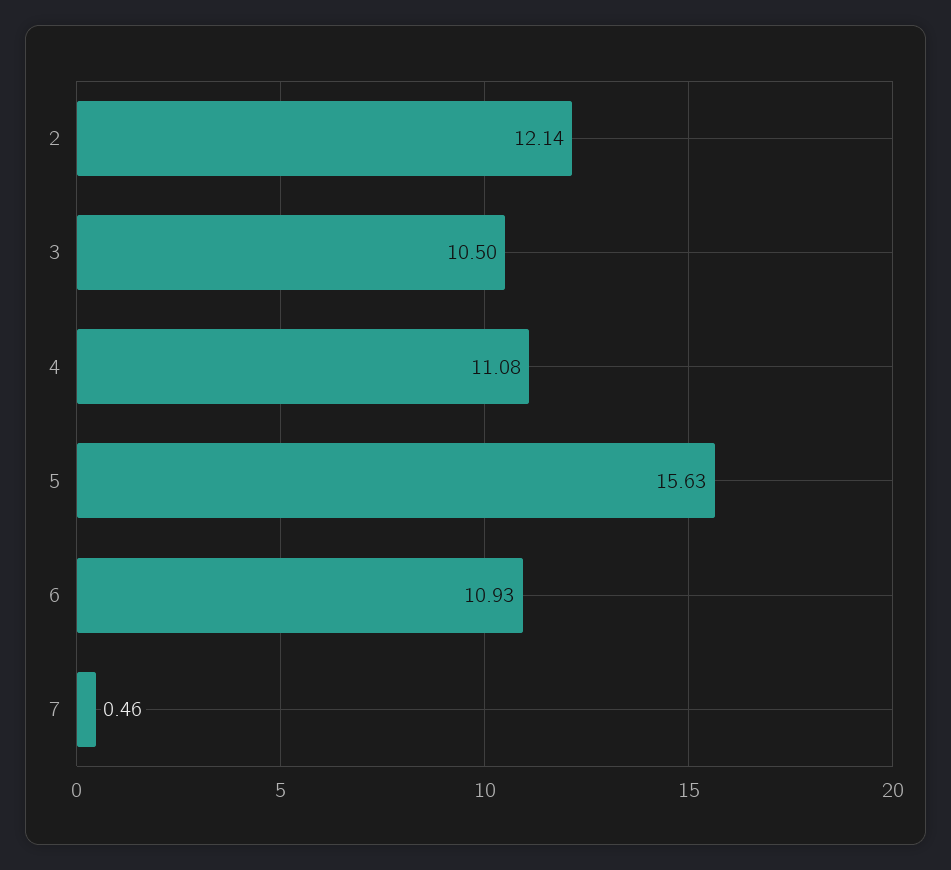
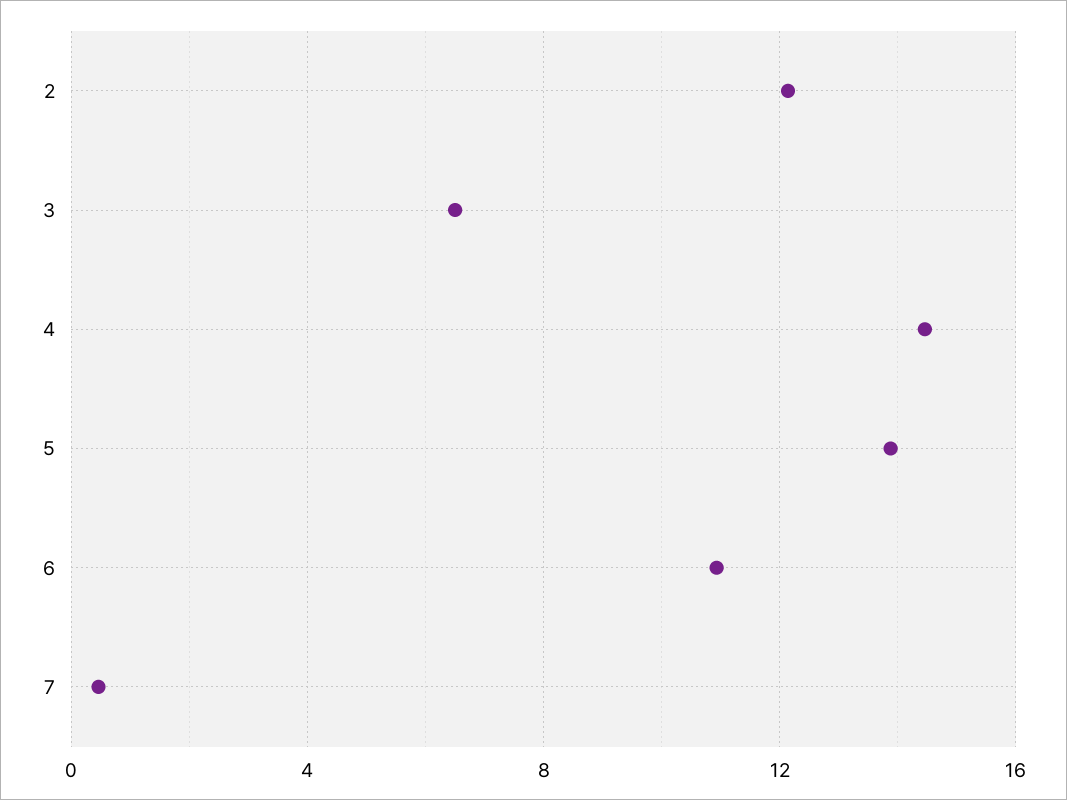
  {
    "2": 12.14,
-   "3": 10.5,
+   "3": 6.5,
-   "4": 11.08,
+   "4": 14.5,
-   "5": 15.63,
+   "5": 14,
    "6": 10.93,
    "7": 0.46
  }

